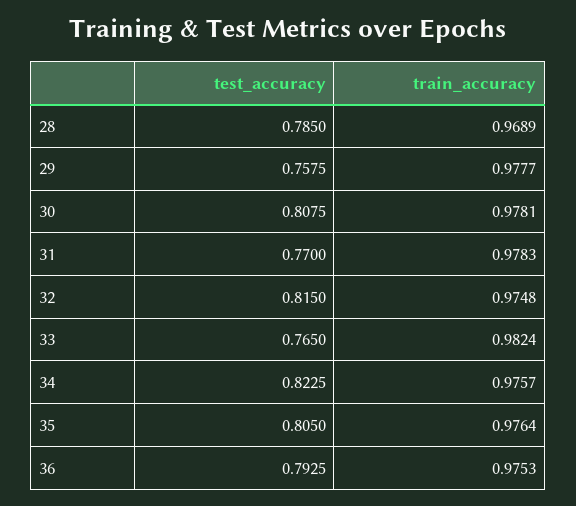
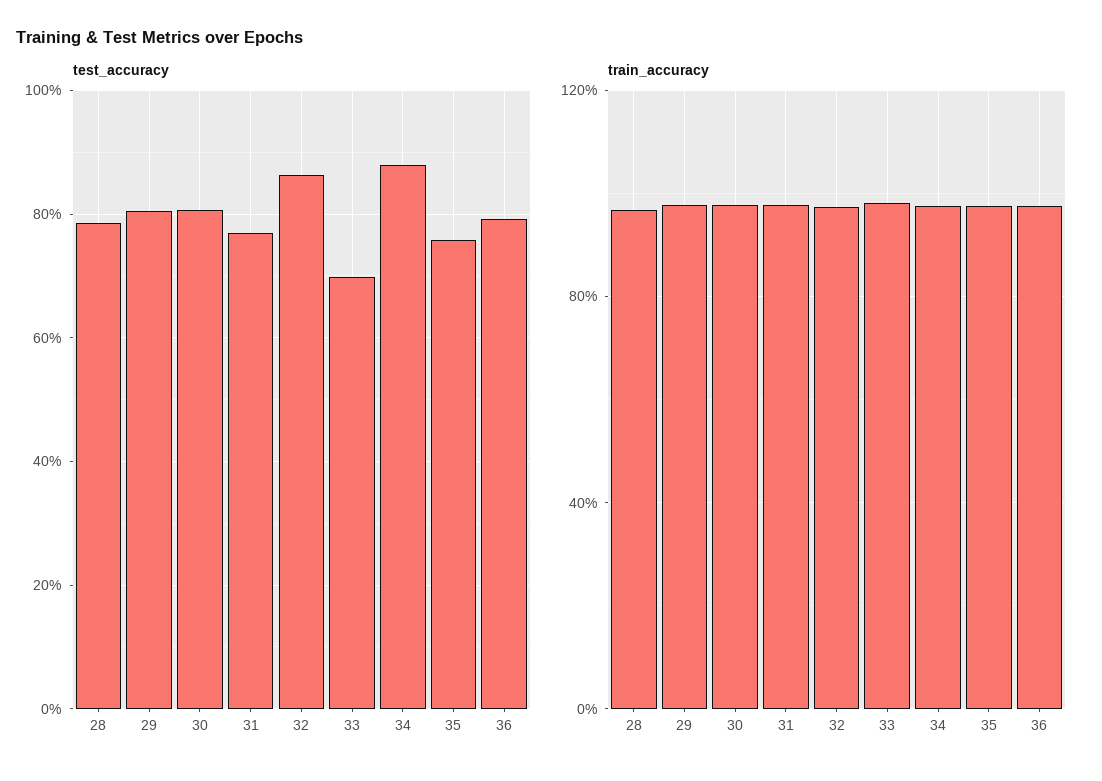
  {
    "test_accuracy": {
      "28": 0.785,
-     "29": 0.7575,
+     "29": 0.8,
      "30": 0.8075,
      "31": 0.77,
-     "32": 0.815,
+     "32": 0.86,
-     "33": 0.765,
+     "33": 0.7,
-     "34": 0.8225,
+     "34": 0.88,
-     "35": 0.805,
+     "35": 0.76,
      "36": 0.7925
    },
    "train_accuracy": {
      "28": 0.9689,
      "29": 0.9777,
      "30": 0.9781,
      "31": 0.9783,
      "32": 0.9748,
      "33": 0.9824,
      "34": 0.9757,
      "35": 0.9764,
      "36": 0.9753
    }
  }

